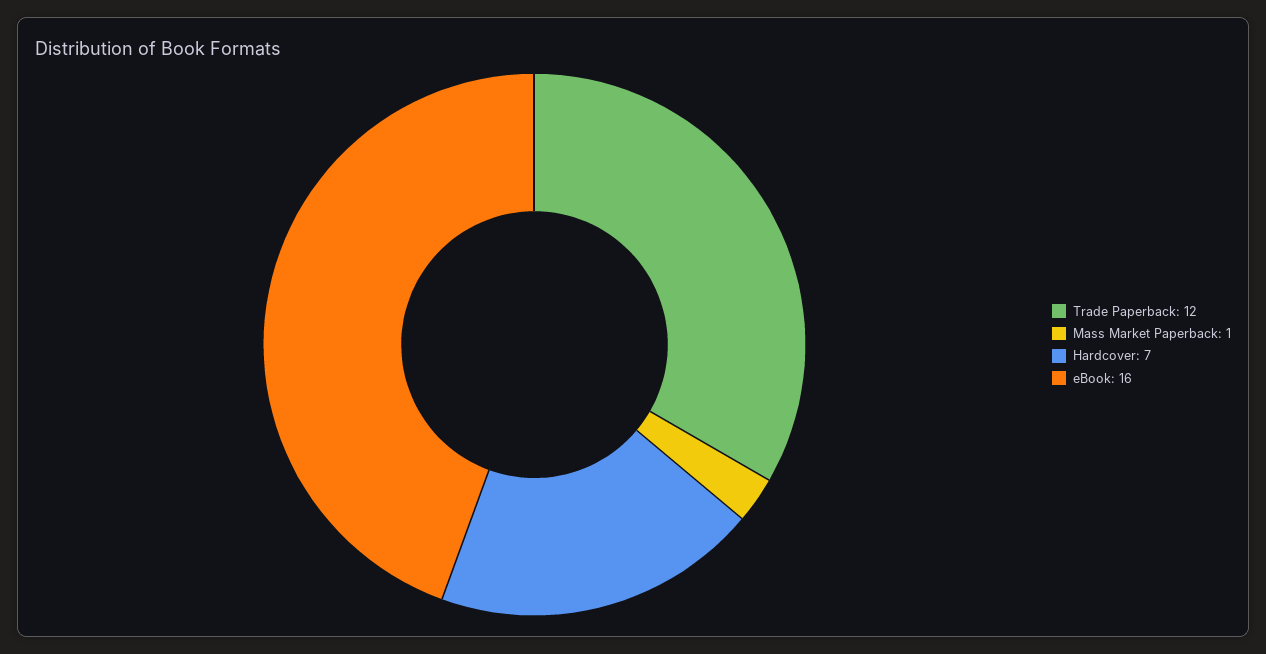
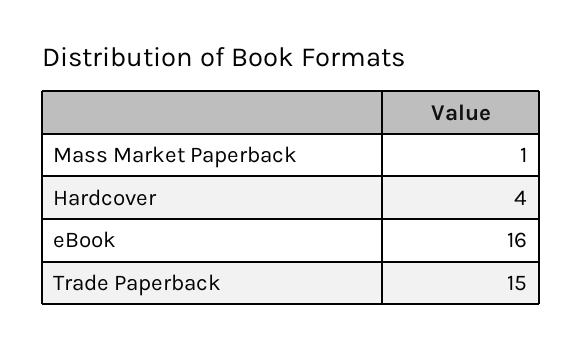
  {
-   "Trade Paperback": 12,
+   "Trade Paperback": 15,
    "Mass Market Paperback": 1,
-   "Hardcover": 7,
+   "Hardcover": 4,
    "eBook": 16
  }

